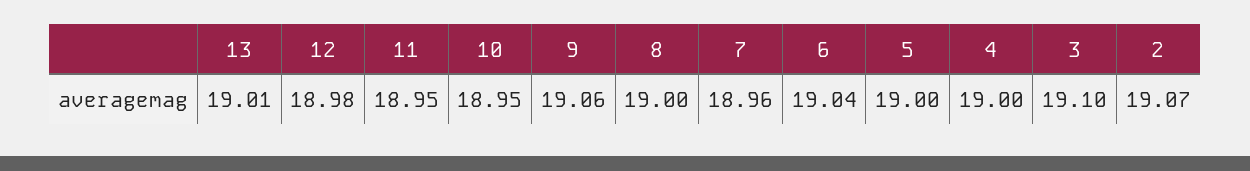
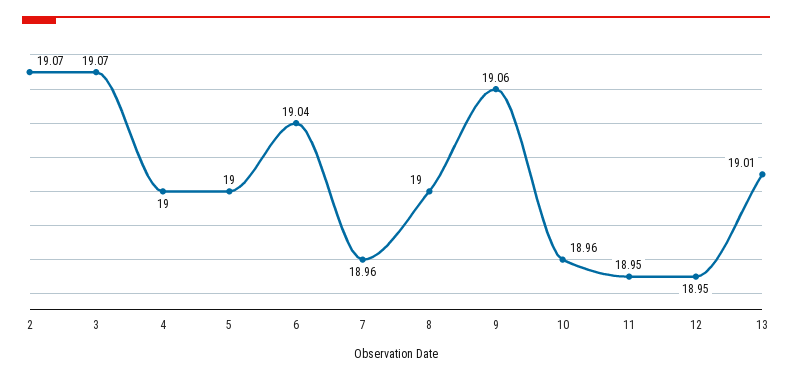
  {
    "13": 19.01,
-   "12": 18.98,
+   "12": 18.95,
    "11": 18.95,
-   "10": 18.95,
+   "10": 18.96,
    "9": 19.06,
    "8": 19,
    "7": 18.96,
    "6": 19.04,
    "5": 19,
    "4": 19,
-   "3": 19.1,
+   "3": 19.07,
    "2": 19.07
  }

